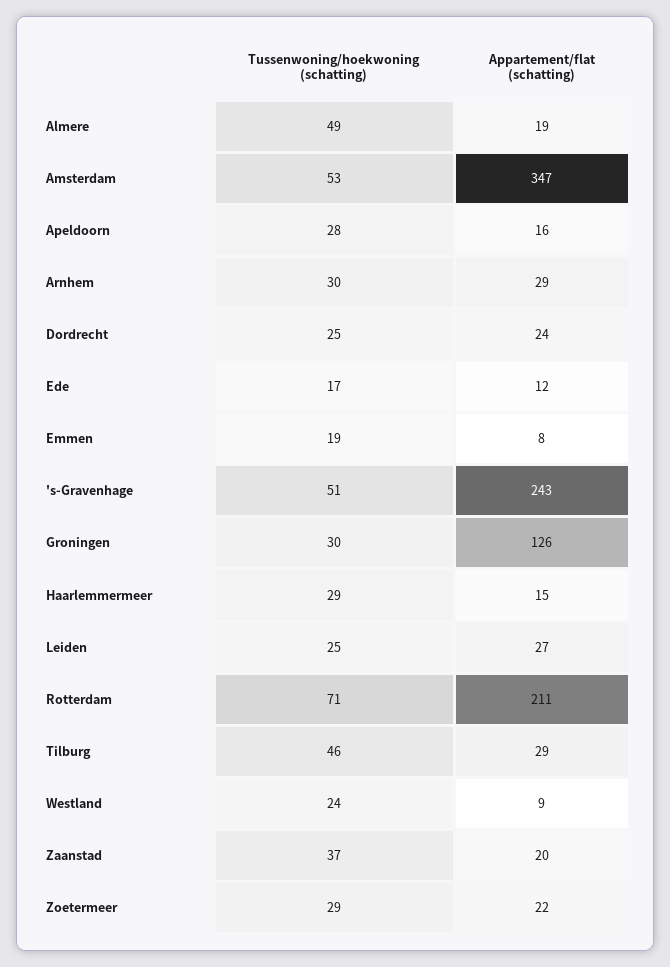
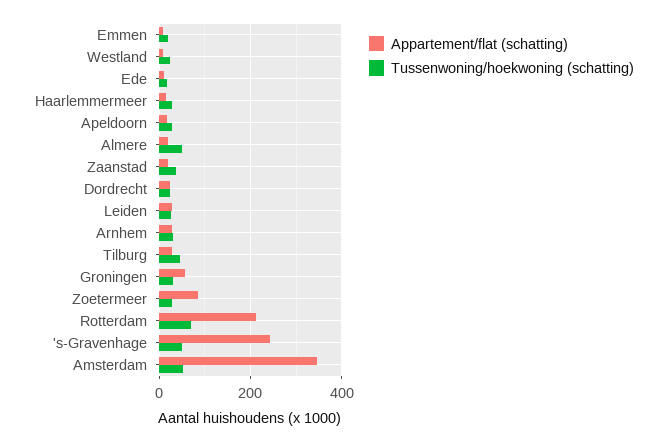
  {
    "Tussenwoning/hoekwoning (schatting)": {
      "Almere": 49,
      "Amsterdam": 53,
      "Apeldoorn": 28,
      "Arnhem": 30,
      "Dordrecht": 25,
      "Ede": 17,
      "Emmen": 19,
      "'s-Gravenhage": 51,
      "Groningen": 30,
      "Haarlemmermeer": 29,
      "Leiden": 25,
      "Rotterdam": 71,
      "Tilburg": 46,
      "Westland": 24,
      "Zaanstad": 37,
      "Zoetermeer": 29
    },
    "Appartement/flat (schatting)": {
      "Almere": 19,
      "Amsterdam": 347,
      "Apeldoorn": 16,
      "Arnhem": 29,
      "Dordrecht": 24,
      "Ede": 12,
      "Emmen": 8,
      "'s-Gravenhage": 243,
-     "Groningen": 126,
+     "Groningen": 60,
      "Haarlemmermeer": 15,
      "Leiden": 27,
      "Rotterdam": 211,
      "Tilburg": 29,
      "Westland": 9,
      "Zaanstad": 20,
-     "Zoetermeer": 22
+     "Zoetermeer": 80
    }
  }

